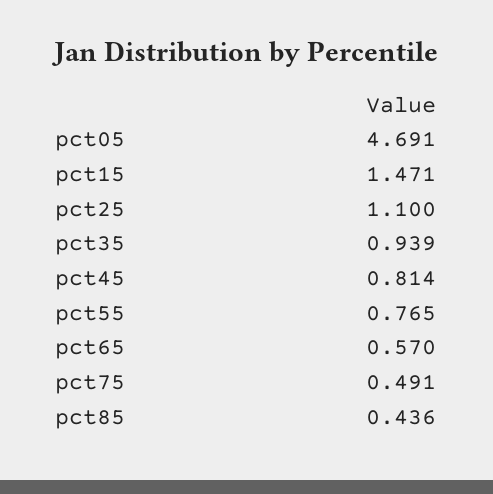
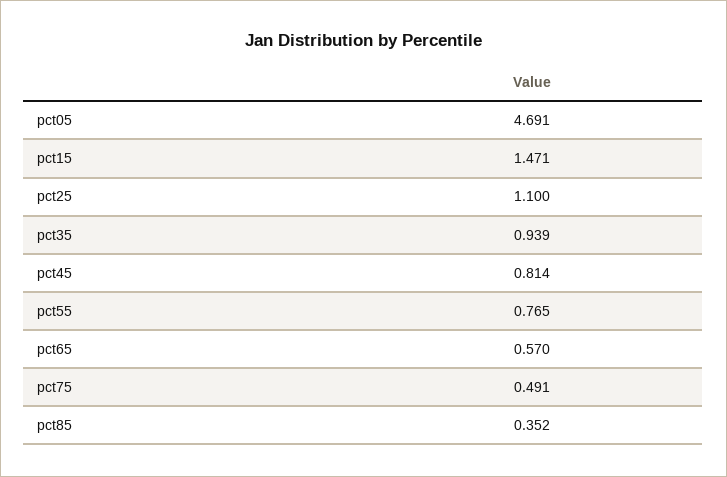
  {
    "pct05": 4.691,
    "pct15": 1.471,
    "pct25": 1.1,
    "pct35": 0.939,
    "pct45": 0.814,
    "pct55": 0.765,
    "pct65": 0.57,
    "pct75": 0.491,
-   "pct85": 0.436
+   "pct85": 0.352
  }

